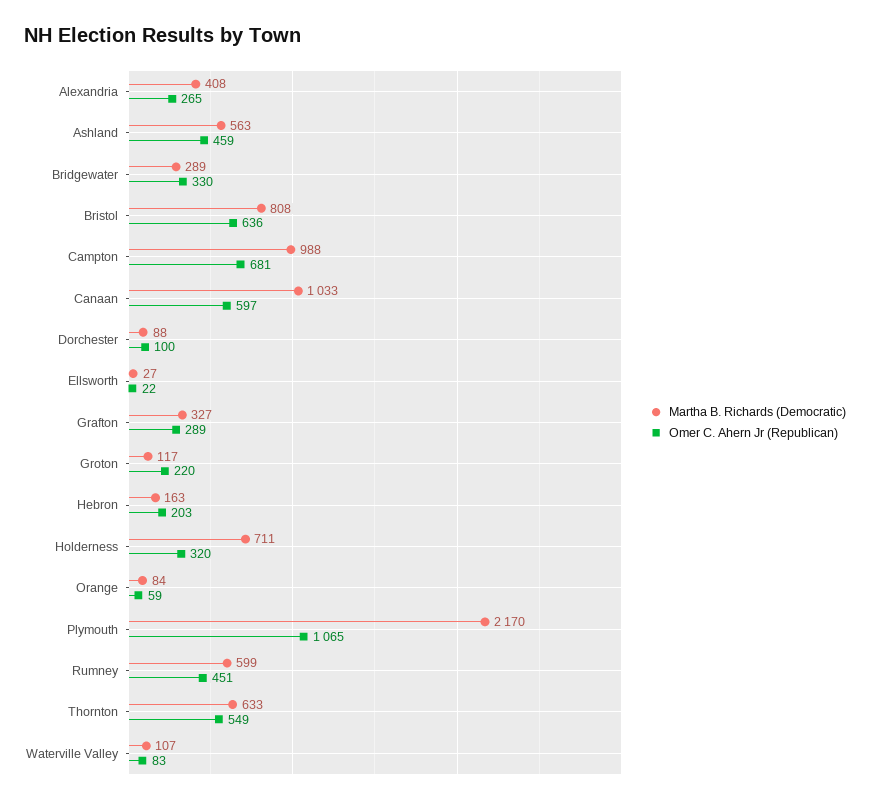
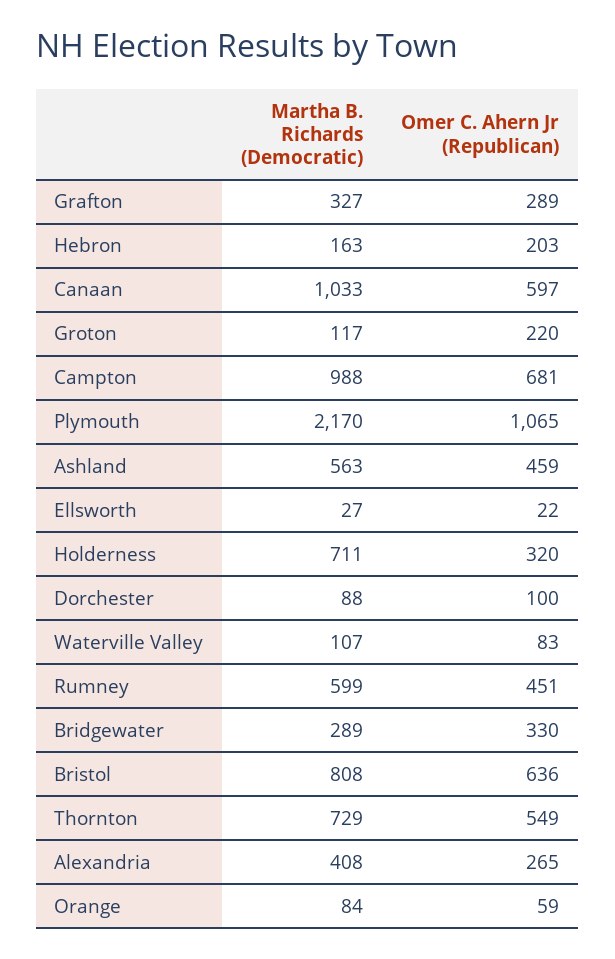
  {
    "Martha B. Richards (Democratic)": {
      "Alexandria": 408,
      "Ashland": 563,
      "Bridgewater": 289,
      "Bristol": 808,
      "Campton": 988,
      "Canaan": 1033,
      "Dorchester": 88,
      "Ellsworth": 27,
      "Grafton": 327,
      "Groton": 117,
      "Hebron": 163,
      "Holderness": 711,
      "Orange": 84,
      "Plymouth": 2170,
      "Rumney": 599,
-     "Thornton": 633,
+     "Thornton": 729,
      "Waterville Valley": 107
    },
    "Omer C. Ahern Jr (Republican)": {
      "Alexandria": 265,
      "Ashland": 459,
      "Bridgewater": 330,
      "Bristol": 636,
      "Campton": 681,
      "Canaan": 597,
      "Dorchester": 100,
      "Ellsworth": 22,
      "Grafton": 289,
      "Groton": 220,
      "Hebron": 203,
      "Holderness": 320,
      "Orange": 59,
      "Plymouth": 1065,
      "Rumney": 451,
      "Thornton": 549,
      "Waterville Valley": 83
    }
  }

